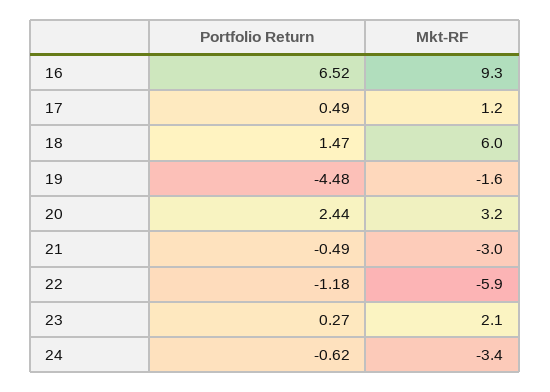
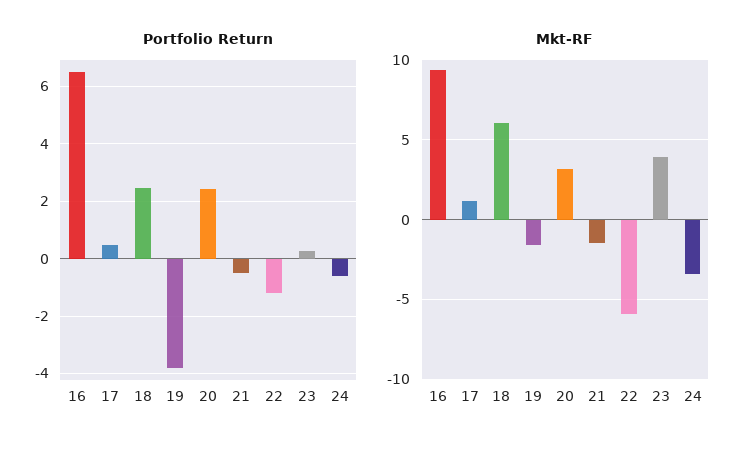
  {
    "Portfolio Return": {
      "16": 6.52,
      "17": 0.49,
-     "18": 1.47,
+     "18": 2.5,
-     "19": -4.48,
+     "19": -3.75,
      "20": 2.44,
      "21": -0.49,
      "22": -1.18,
      "23": 0.27,
      "24": -0.62
    },
    "Mkt-RF": {
      "16": 9.3,
      "17": 1.2,
      "18": 6,
      "19": -1.6,
      "20": 3.2,
-     "21": -3,
+     "21": -1.5,
      "22": -5.9,
-     "23": 2.1,
+     "23": 4,
      "24": -3.4
    }
  }

